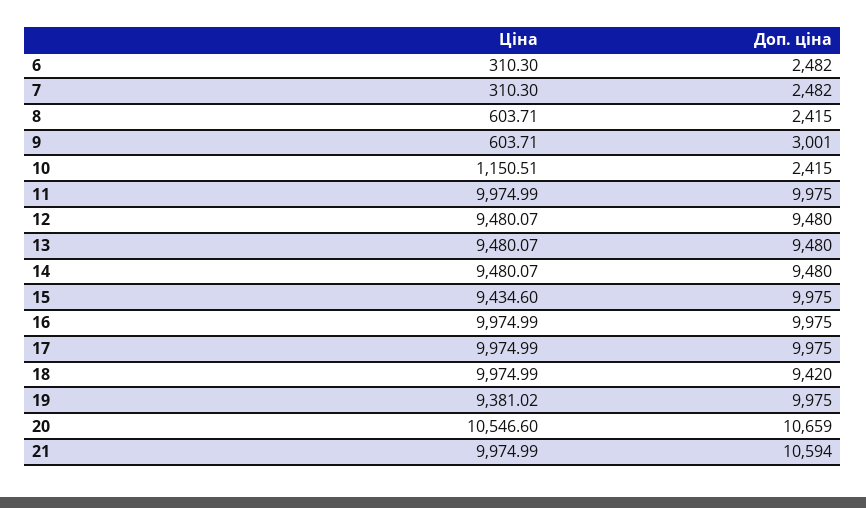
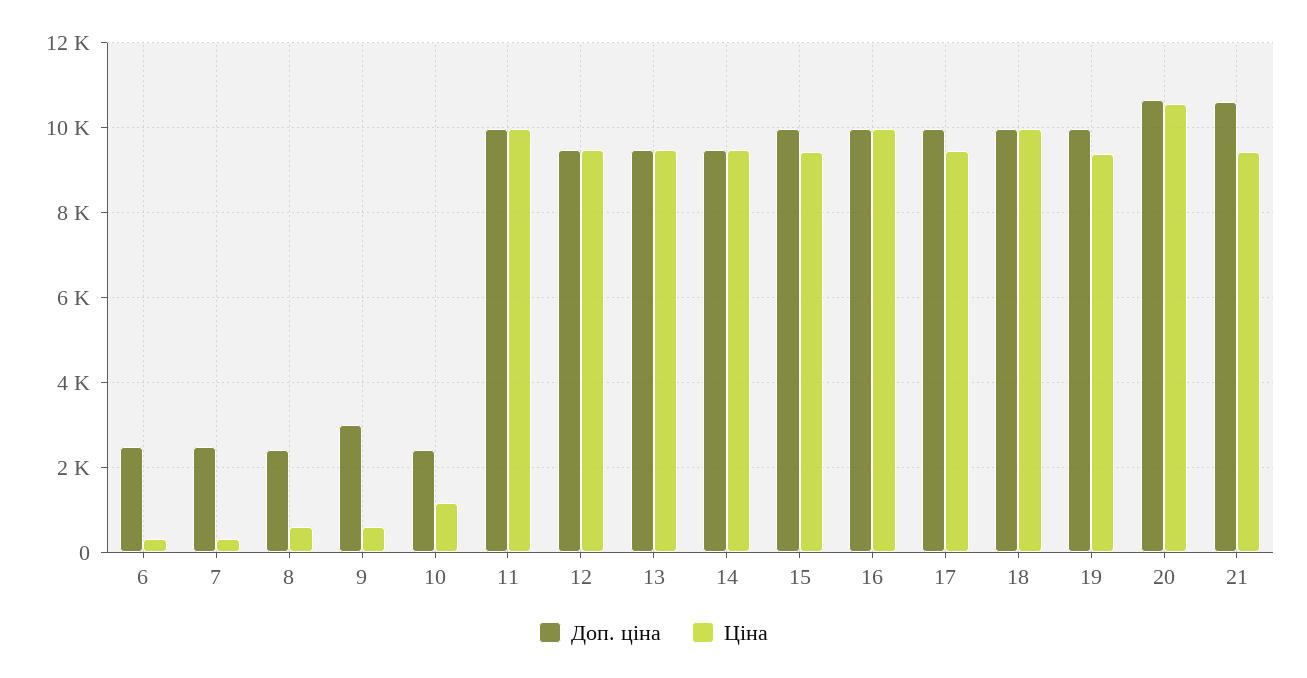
  {
    "Ціна": {
      "6": 310.3,
      "7": 310.3,
      "8": 603.71,
      "9": 603.71,
      "10": 1150.51,
      "11": 9974.99,
      "12": 9480.07,
      "13": 9480.07,
      "14": 9480.07,
      "15": 9434.6,
      "16": 9974.99,
-     "17": 9974.99,
+     "17": 9400,
      "18": 9974.99,
      "19": 9381.02,
      "20": 10546.6,
-     "21": 9974.99
+     "21": 9400
    },
    "Доп. ціна": {
      "6": 2482,
      "7": 2482,
      "8": 2415,
      "9": 3001,
      "10": 2415,
      "11": 9975,
      "12": 9480,
      "13": 9480,
      "14": 9480,
      "15": 9975,
      "16": 9975,
      "17": 9975,
-     "18": 9420,
+     "18": 10000,
      "19": 9975,
      "20": 10659,
      "21": 10594
    }
  }

